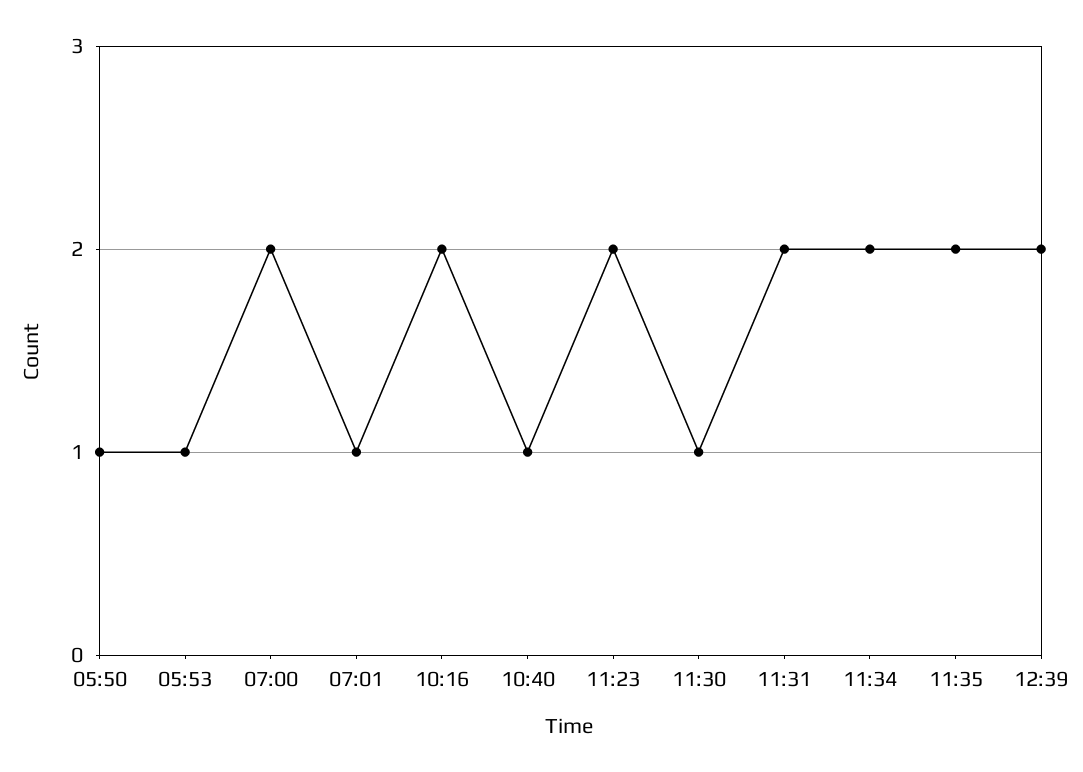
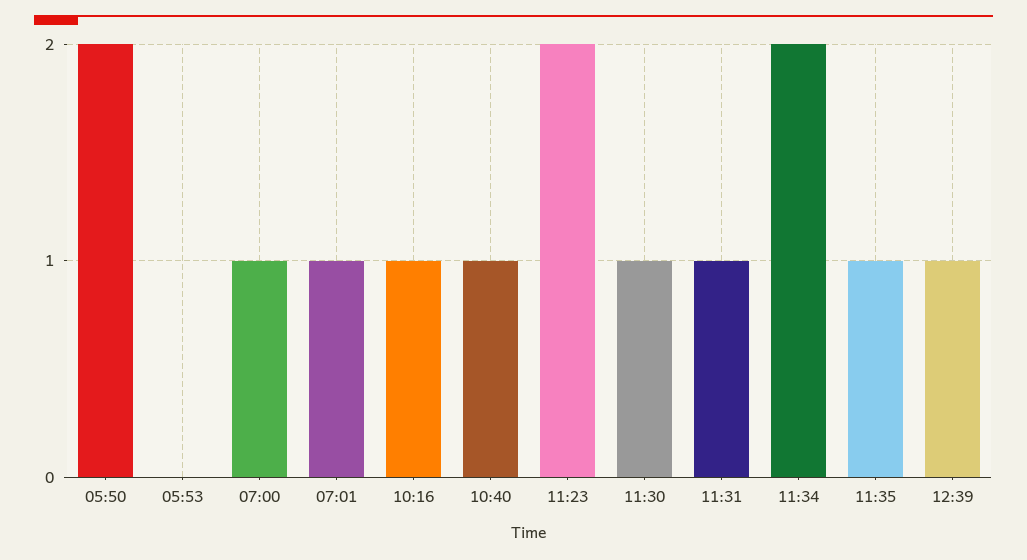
  {
-   "05:50": 1,
+   "05:50": 2,
-   "05:53": 1,
+   "05:53": 0,
-   "07:00": 2,
+   "07:00": 1,
    "07:01": 1,
-   "10:16": 2,
+   "10:16": 1,
    "10:40": 1,
    "11:23": 2,
    "11:30": 1,
-   "11:31": 2,
+   "11:31": 1,
    "11:34": 2,
-   "11:35": 2,
+   "11:35": 1,
-   "12:39": 2
+   "12:39": 1
  }

